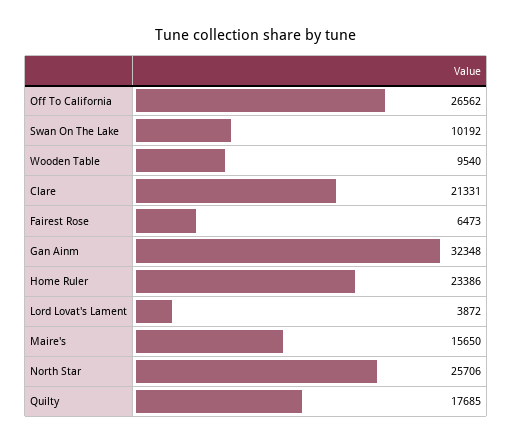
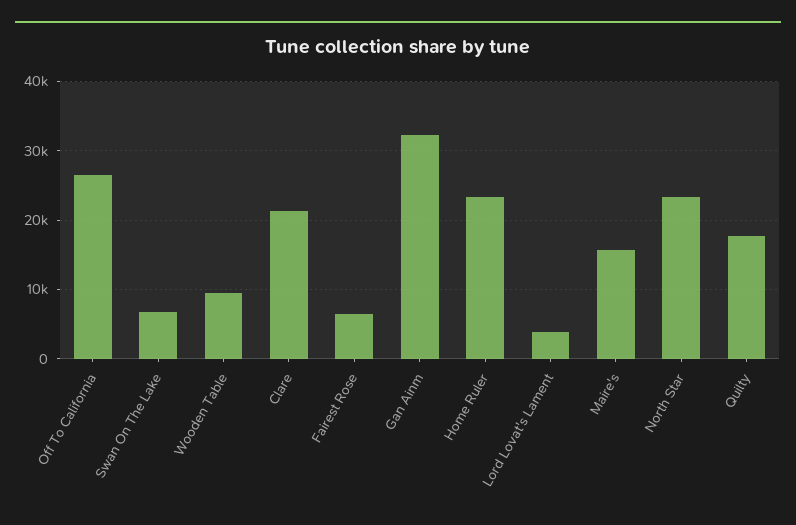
  {
    "Off To California": 26562,
-   "Swan On The Lake": 10192,
+   "Swan On The Lake": 7000,
    "Wooden Table": 9540,
    "Clare": 21331,
    "Fairest Rose": 6473,
    "Gan Ainm": 32348,
    "Home Ruler": 23386,
    "Lord Lovat's Lament": 3872,
    "Maire's": 15650,
-   "North Star": 25706,
+   "North Star": 23000,
    "Quilty": 17685
  }

